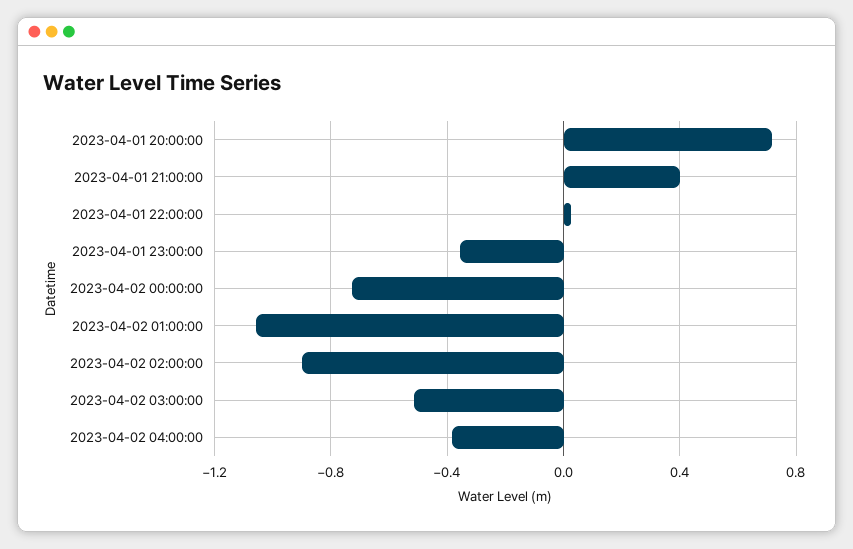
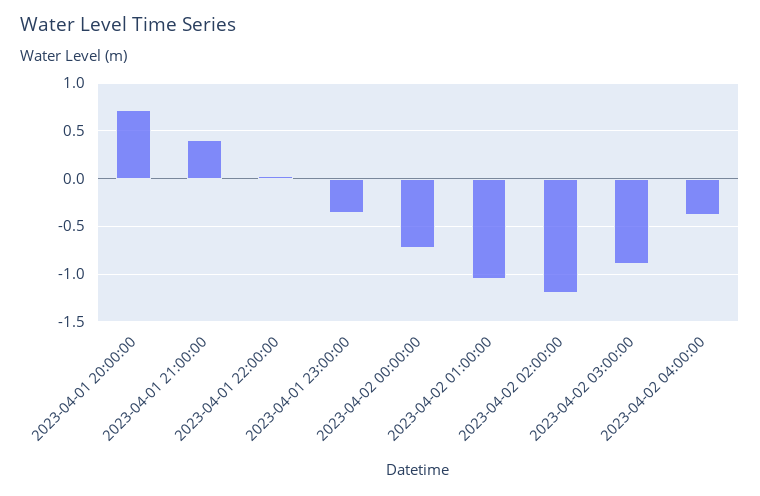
  {
    "2023-04-01 20:00:00": 0.7,
    "2023-04-01 21:00:00": 0.4,
    "2023-04-01 22:00:00": 0.05,
    "2023-04-01 23:00:00": -0.35,
    "2023-04-02 00:00:00": -0.75,
    "2023-04-02 01:00:00": -1.05,
-   "2023-04-02 02:00:00": -0.9,
+   "2023-04-02 02:00:00": -1.2,
-   "2023-04-02 03:00:00": -0.5,
+   "2023-04-02 03:00:00": -0.9,
    "2023-04-02 04:00:00": -0.4
  }

